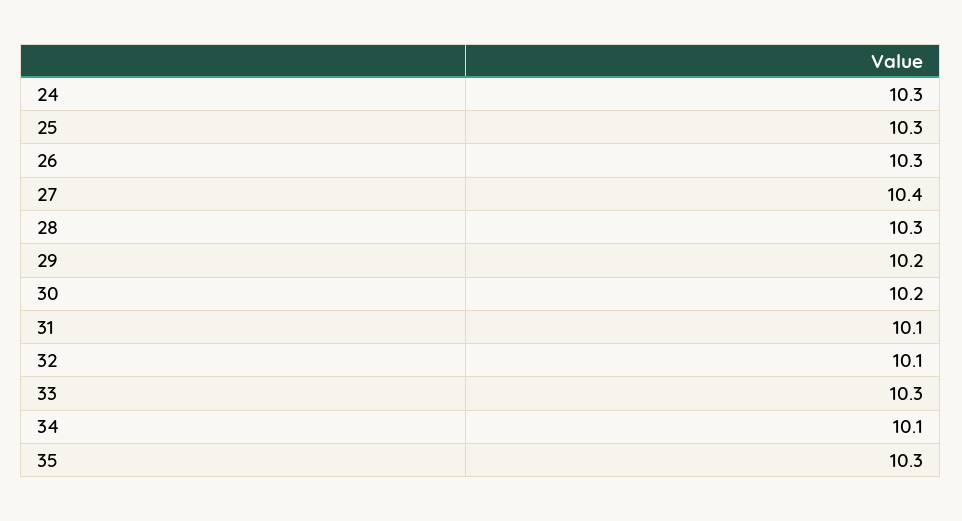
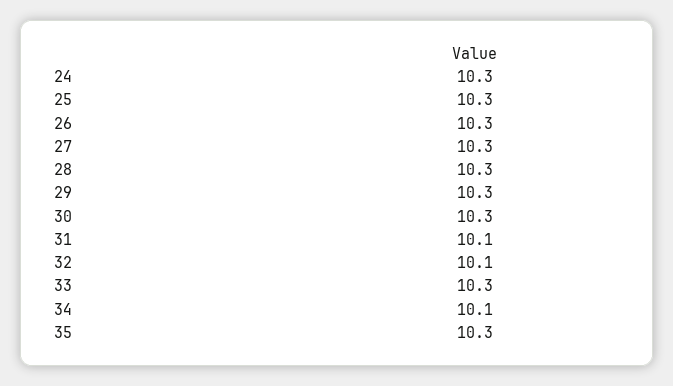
  {
    "24": 10.3,
    "25": 10.3,
    "26": 10.3,
-   "27": 10.4,
+   "27": 10.3,
    "28": 10.3,
-   "29": 10.2,
+   "29": 10.3,
-   "30": 10.2,
+   "30": 10.3,
    "31": 10.1,
    "32": 10.1,
    "33": 10.3,
    "34": 10.1,
    "35": 10.3
  }

